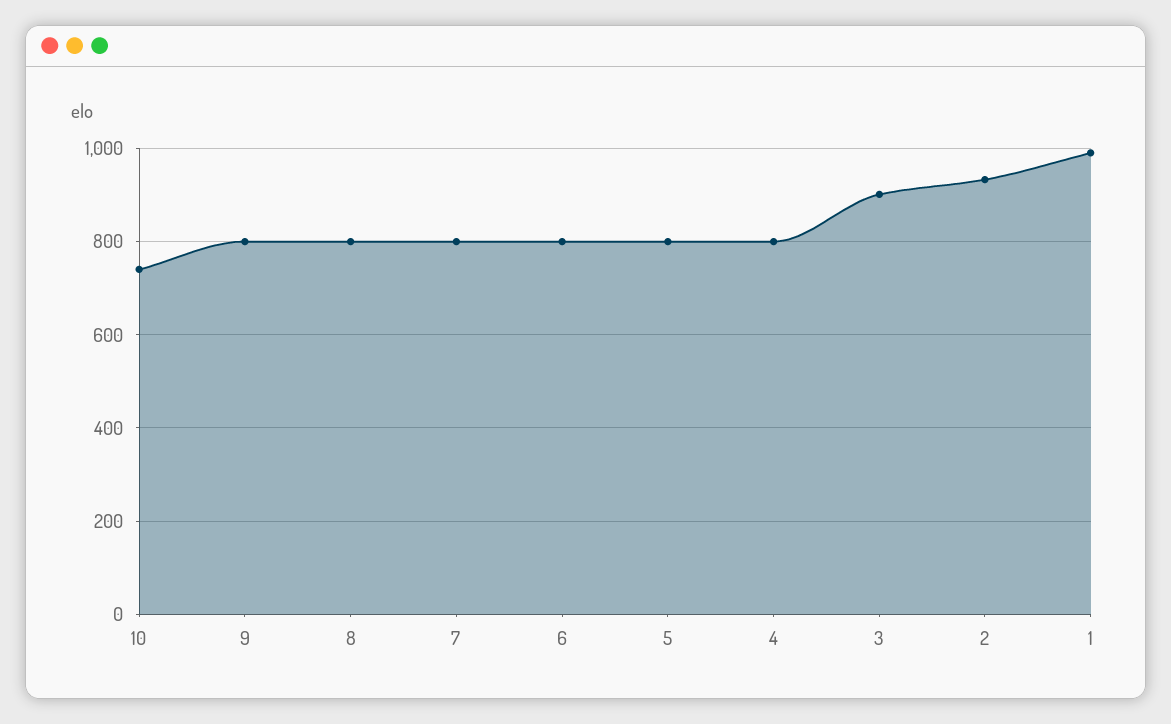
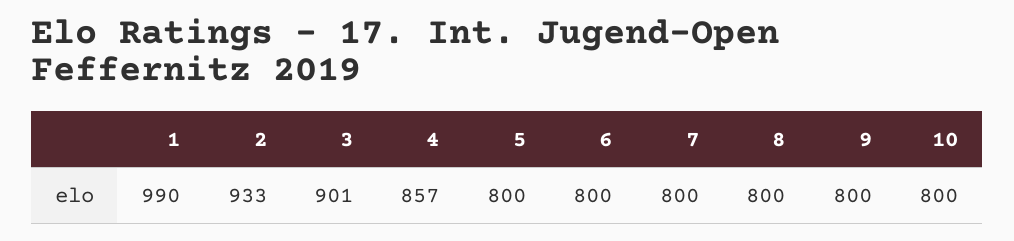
  {
-   "10": 740,
+   "10": 800,
    "9": 800,
    "8": 800,
    "7": 800,
    "6": 800,
    "5": 800,
-   "4": 800,
+   "4": 857,
    "3": 901,
    "2": 933,
    "1": 990
  }

